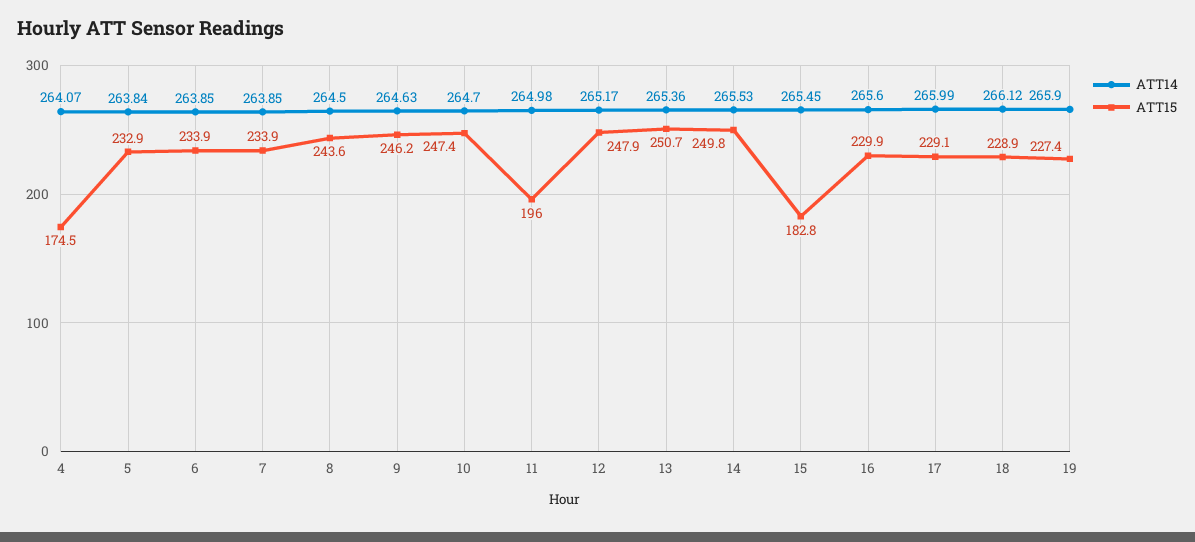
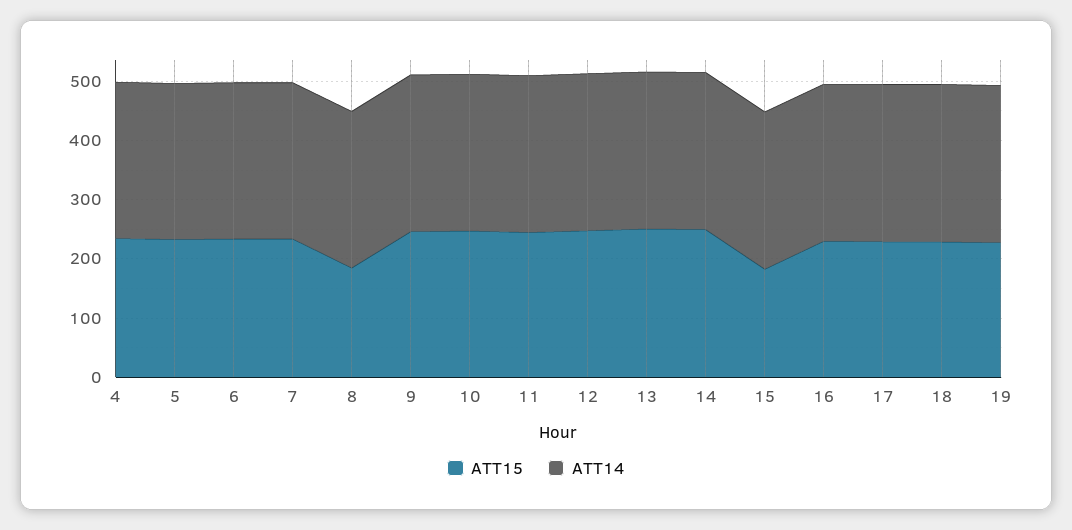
  {
    "ATT14": {
      "4": 264.07,
      "5": 263.84,
      "6": 263.85,
      "7": 263.85,
      "8": 264.5,
      "9": 264.63,
      "10": 264.7,
      "11": 264.98,
      "12": 265.17,
      "13": 265.36,
      "14": 265.53,
      "15": 265.45,
      "16": 265.6,
      "17": 265.99,
      "18": 266.12,
      "19": 265.9
    },
    "ATT15": {
-     "4": 174.5,
+     "4": 240,
      "5": 232.9,
      "6": 233.9,
      "7": 233.9,
-     "8": 243.6,
+     "8": 180,
      "9": 246.2,
      "10": 247.4,
-     "11": 196,
+     "11": 240,
      "12": 247.9,
      "13": 250.7,
      "14": 249.8,
      "15": 182.8,
      "16": 229.9,
      "17": 229.1,
      "18": 228.9,
      "19": 227.4
    }
  }

